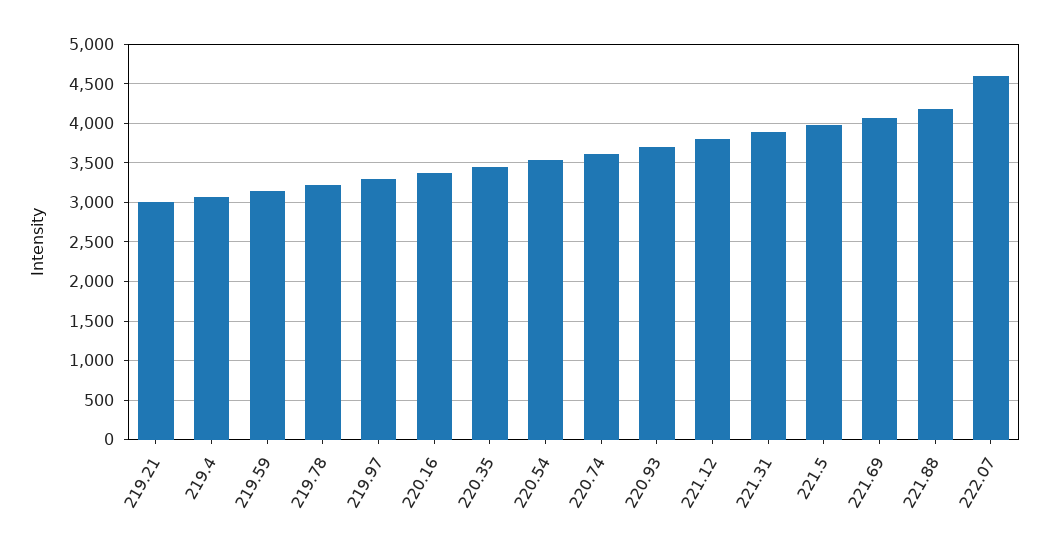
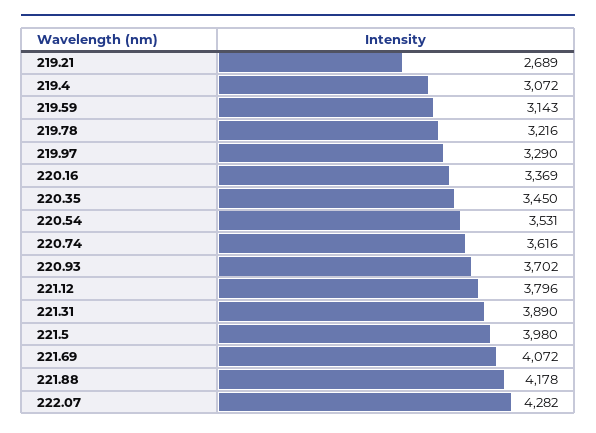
  {
-   "219.21": 3000,
+   "219.21": 2689,
    "219.4": 3072,
    "219.59": 3143,
    "219.78": 3216,
    "219.97": 3290,
    "220.16": 3369,
    "220.35": 3450,
    "220.54": 3531,
    "220.74": 3616,
    "220.93": 3702,
    "221.12": 3796,
    "221.31": 3890,
    "221.5": 3980,
    "221.69": 4072,
    "221.88": 4178,
-   "222.07": 4600
+   "222.07": 4282
  }

